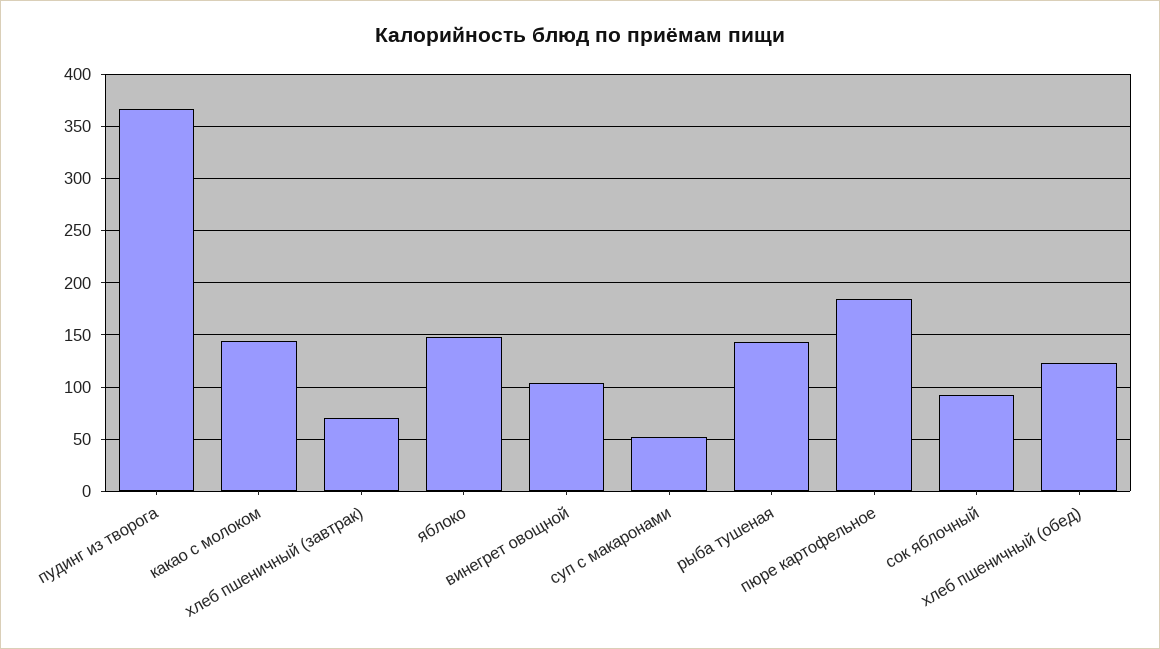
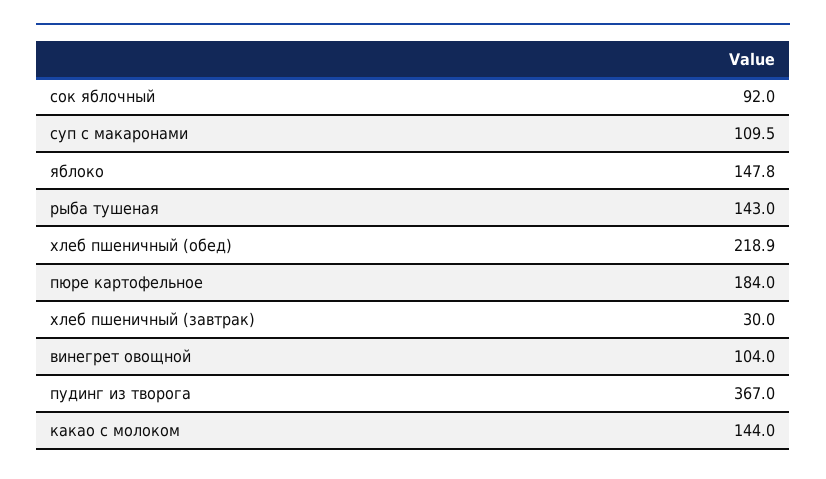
  {
    "пудинг из творога": 367,
    "какао с молоком": 144,
-   "хлеб пшеничный (завтрак)": 70,
+   "хлеб пшеничный (завтрак)": 30,
    "яблоко": 147.8,
    "винегрет овощной": 104,
-   "суп с макаронами": 50,
+   "суп с макаронами": 109.5,
    "рыба тушеная": 143,
    "пюре картофельное": 184,
    "сок яблочный": 92,
-   "хлеб пшеничный (обед)": 120
+   "хлеб пшеничный (обед)": 218.9
  }

